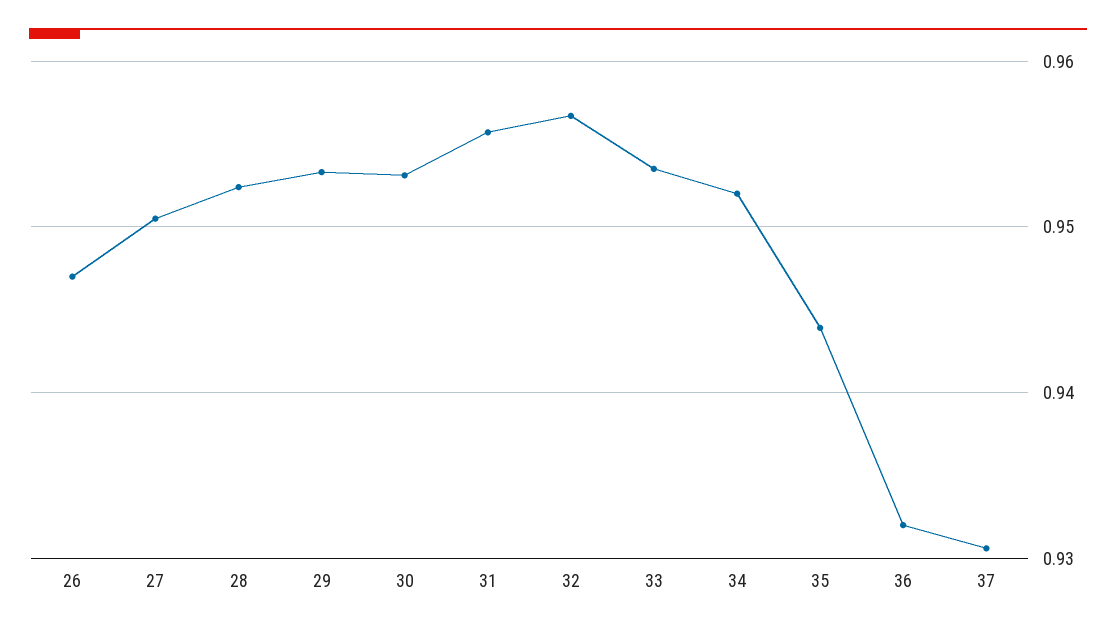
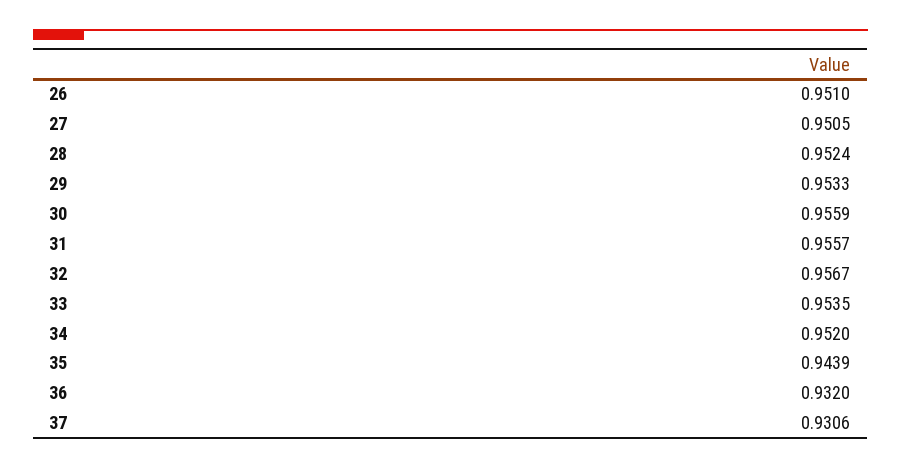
  {
-   "26": 0.947,
+   "26": 0.951,
    "27": 0.9505,
    "28": 0.9524,
    "29": 0.9533,
-   "30": 0.953,
+   "30": 0.9559,
    "31": 0.9557,
    "32": 0.9567,
    "33": 0.9535,
    "34": 0.952,
    "35": 0.9439,
    "36": 0.932,
    "37": 0.9306
  }

